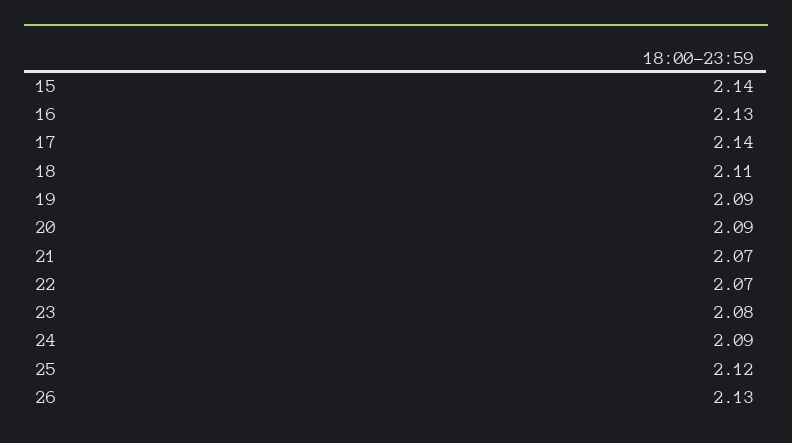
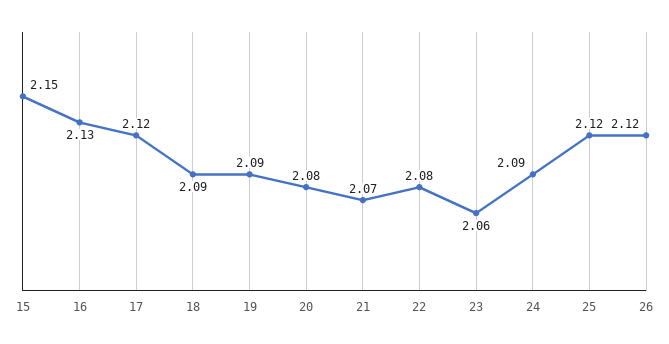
  {
-   "15": 2.14,
+   "15": 2.15,
    "16": 2.13,
-   "17": 2.14,
+   "17": 2.12,
-   "18": 2.11,
+   "18": 2.09,
    "19": 2.09,
-   "20": 2.09,
+   "20": 2.08,
    "21": 2.07,
-   "22": 2.07,
+   "22": 2.08,
-   "23": 2.08,
+   "23": 2.06,
    "24": 2.09,
    "25": 2.12,
-   "26": 2.13
+   "26": 2.12
  }

